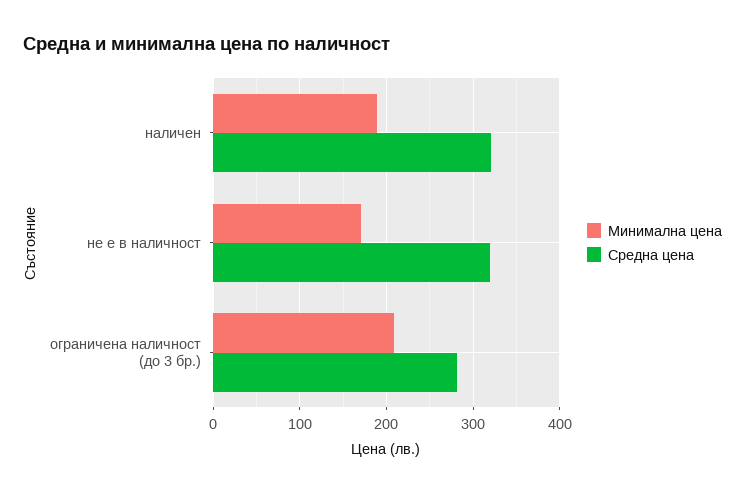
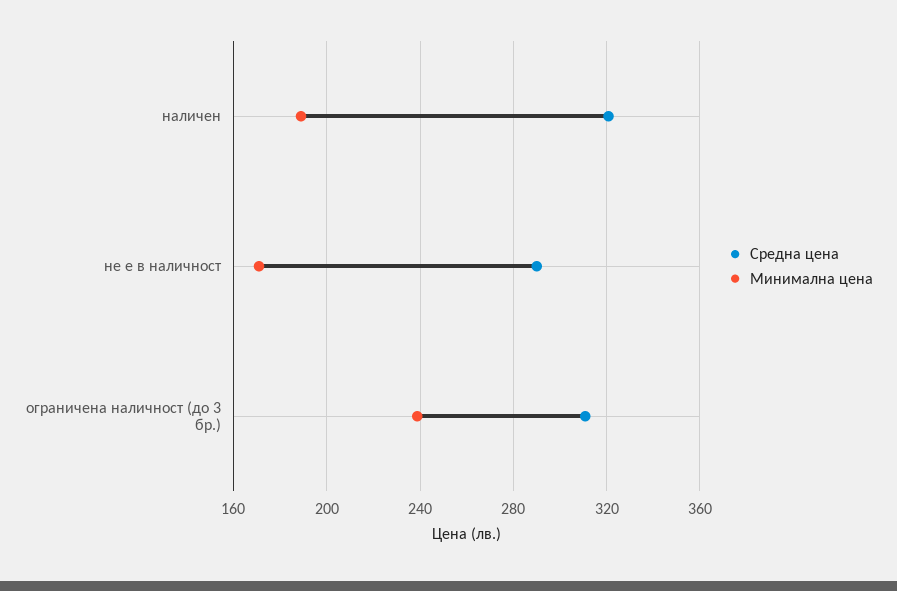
  {
    "Минимална цена": {
      "наличен": 190,
      "не е в наличност": 170,
-     "ограничена наличност (до 3 бр.)": 210
+     "ограничена наличност (до 3 бр.)": 240
    },
    "Средна цена": {
      "наличен": 320,
-     "не е в наличност": 320,
+     "не е в наличност": 290,
-     "ограничена наличност (до 3 бр.)": 280
+     "ограничена наличност (до 3 бр.)": 310
    }
  }

